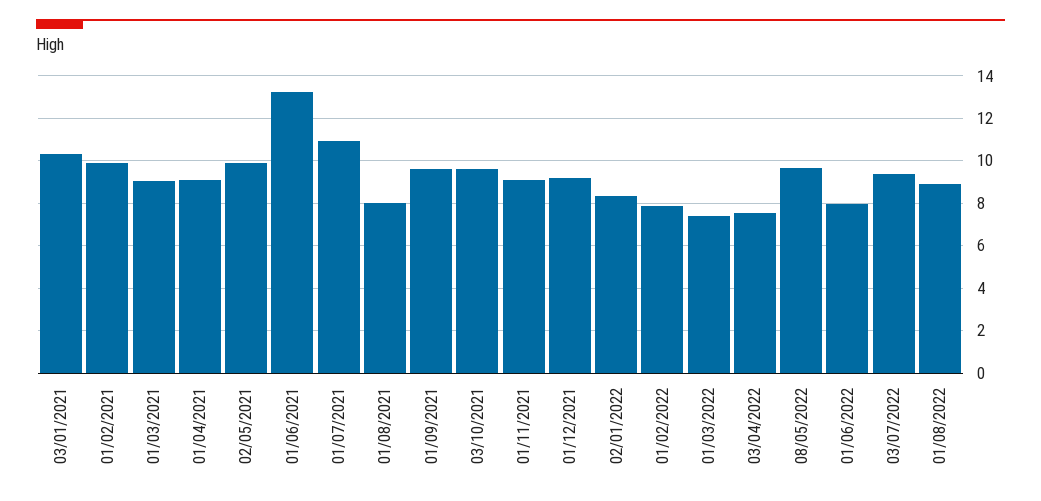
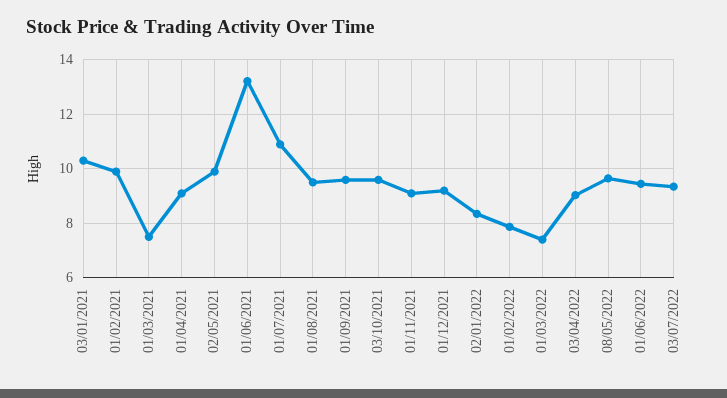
  {
    "03/01/2021": 10.25,
    "01/02/2021": 10,
-   "01/03/2021": 9,
+   "01/03/2021": 7.5,
    "01/04/2021": 9,
    "02/05/2021": 10,
    "01/06/2021": 13.25,
    "01/07/2021": 11,
-   "01/08/2021": 8,
+   "01/08/2021": 9.5,
    "01/09/2021": 9.5,
    "03/10/2021": 9.5,
    "01/11/2021": 9,
    "01/12/2021": 9.25,
    "02/01/2022": 8.25,
    "01/02/2022": 7.75,
    "01/03/2022": 7.5,
-   "03/04/2022": 7.5,
+   "03/04/2022": 9,
    "08/05/2022": 9.75,
-   "01/06/2022": 8,
+   "01/06/2022": 9.5,
-   "03/07/2022": 9.25,
+   "03/07/2022": 9.25
-   "01/08/2022": 9
  }

